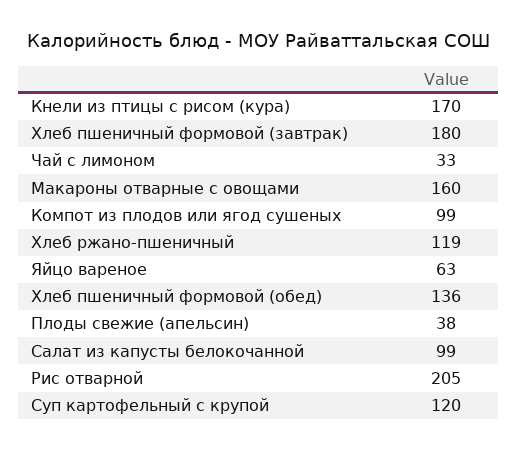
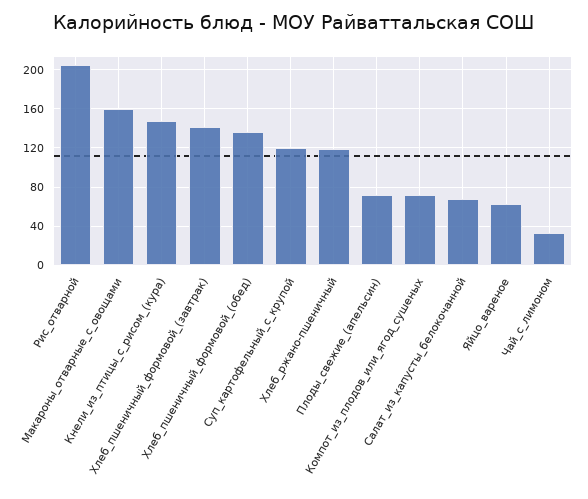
  {
-   "Кнели из птицы с рисом (кура)": 170,
+   "Кнели из птицы с рисом (кура)": 150,
-   "Хлеб пшеничный формовой (завтрак)": 180,
+   "Хлеб пшеничный формовой (завтрак)": 140,
    "Чай с лимоном": 33,
    "Макароны отварные с овощами": 160,
-   "Компот из плодов или ягод сушеных": 99,
+   "Компот из плодов или ягод сушеных": 70,
    "Хлеб ржано-пшеничный": 119,
    "Яйцо вареное": 63,
    "Хлеб пшеничный формовой (обед)": 136,
-   "Плоды свежие (апельсин)": 38,
+   "Плоды свежие (апельсин)": 70,
-   "Салат из капусты белокочанной": 99,
+   "Салат из капусты белокочанной": 70,
    "Рис отварной": 205,
    "Суп картофельный с крупой": 120
  }

